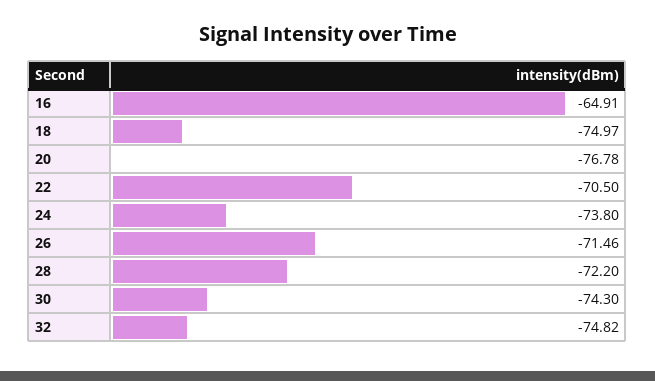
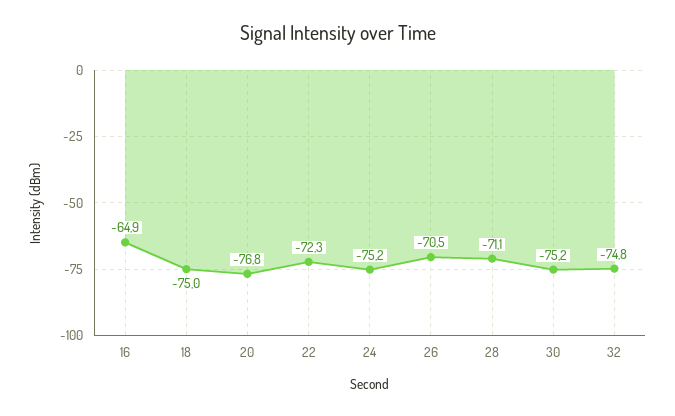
  {
    "16": -64.91,
    "18": -74.97,
    "20": -76.78,
-   "22": -70.5,
+   "22": -72.3,
-   "24": -73.8,
+   "24": -75.2,
-   "26": -71.46,
+   "26": -70.5,
-   "28": -72.2,
+   "28": -71.1,
-   "30": -74.3,
+   "30": -75.2,
    "32": -74.82
  }

